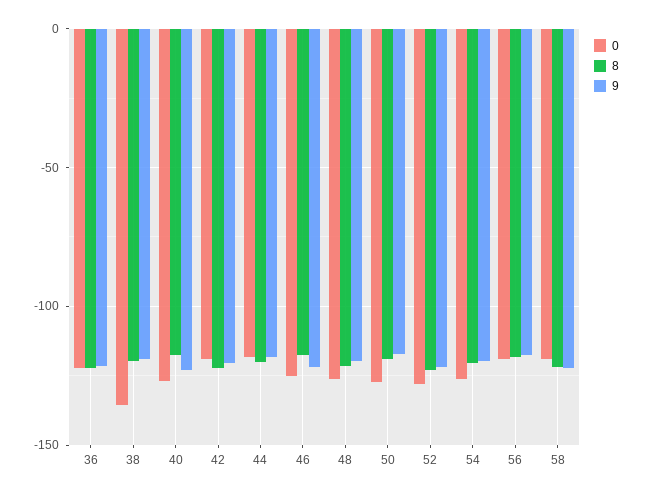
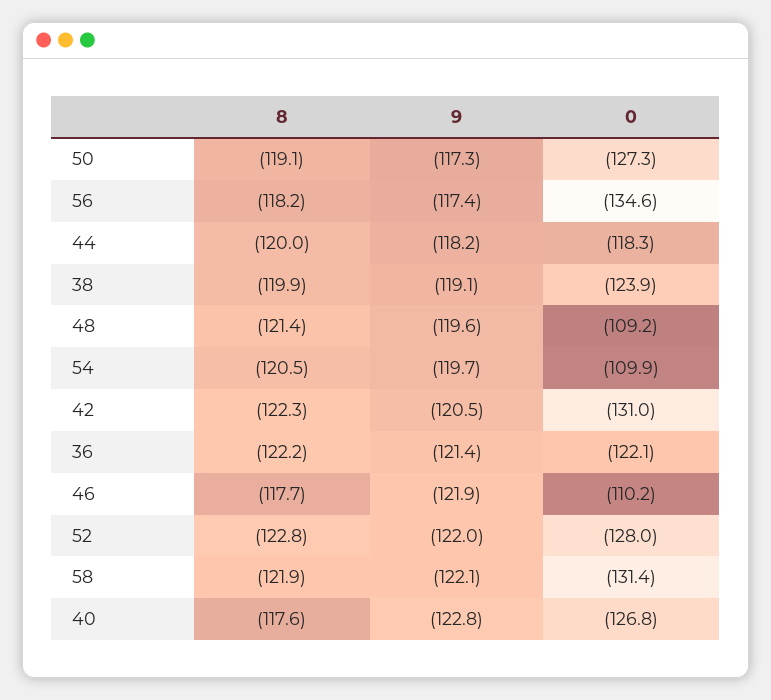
  {
    "0": {
      "36": -122.1,
-     "38": -135,
+     "38": -123.9,
      "40": -126.8,
-     "42": -120,
+     "42": -131,
      "44": -118.3,
-     "46": -125,
+     "46": -110.2,
-     "48": -125,
+     "48": -109.2,
      "50": -127.3,
      "52": -128,
-     "54": -125,
+     "54": -109.9,
-     "56": -120,
+     "56": -134.6,
-     "58": -120
+     "58": -131.4
    },
    "8": {
      "36": -122.2,
      "38": -119.9,
      "40": -117.6,
      "42": -122.3,
      "44": -120,
      "46": -117.7,
      "48": -121.4,
      "50": -119.1,
      "52": -122.8,
      "54": -120.5,
      "56": -118.2,
      "58": -121.9
    },
    "9": {
      "36": -121.4,
      "38": -119.1,
      "40": -122.8,
      "42": -120.5,
      "44": -118.2,
      "46": -121.9,
      "48": -119.6,
      "50": -117.3,
      "52": -122,
      "54": -119.7,
      "56": -117.4,
      "58": -122.1
    }
  }

